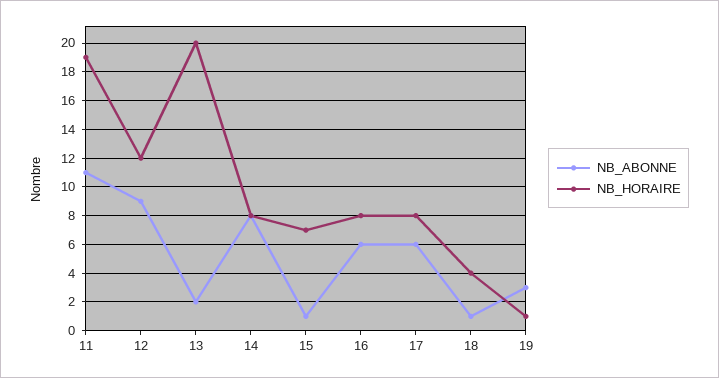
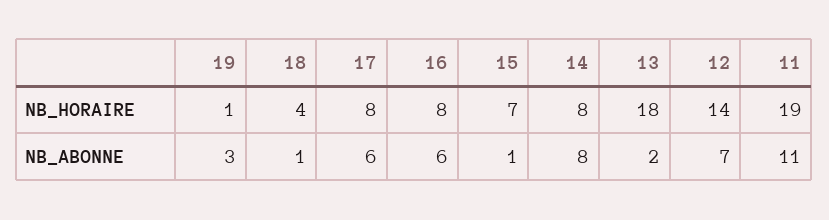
  {
    "NB_ABONNE": {
      "11": 11,
-     "12": 9,
+     "12": 7,
      "13": 2,
      "14": 8,
      "15": 1,
      "16": 6,
      "17": 6,
      "18": 1,
      "19": 3
    },
    "NB_HORAIRE": {
      "11": 19,
-     "12": 12,
+     "12": 14,
-     "13": 20,
+     "13": 18,
      "14": 8,
      "15": 7,
      "16": 8,
      "17": 8,
      "18": 4,
      "19": 1
    }
  }

